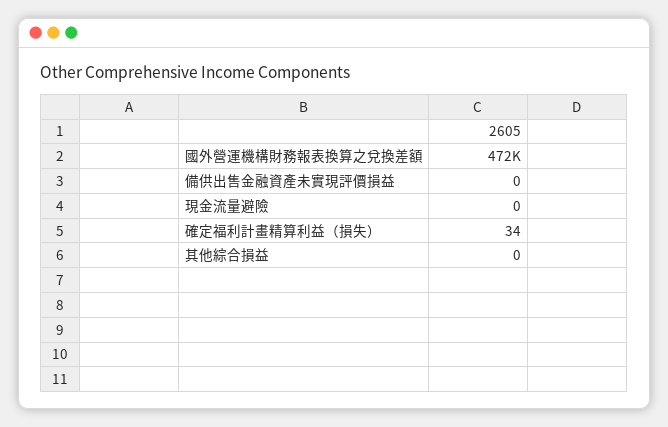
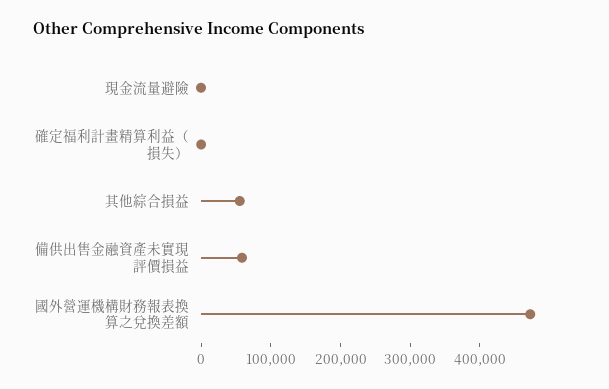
  {
    "國外營運機構財務報表換算之兌換差額": 472000,
-   "備供出售金融資產未實現評價損益": 0,
+   "備供出售金融資產未實現評價損益": 60000,
    "現金流量避險": 0,
    "確定福利計畫精算利益（損失）": 34,
-   "其他綜合損益": 0
+   "其他綜合損益": 60000
  }

